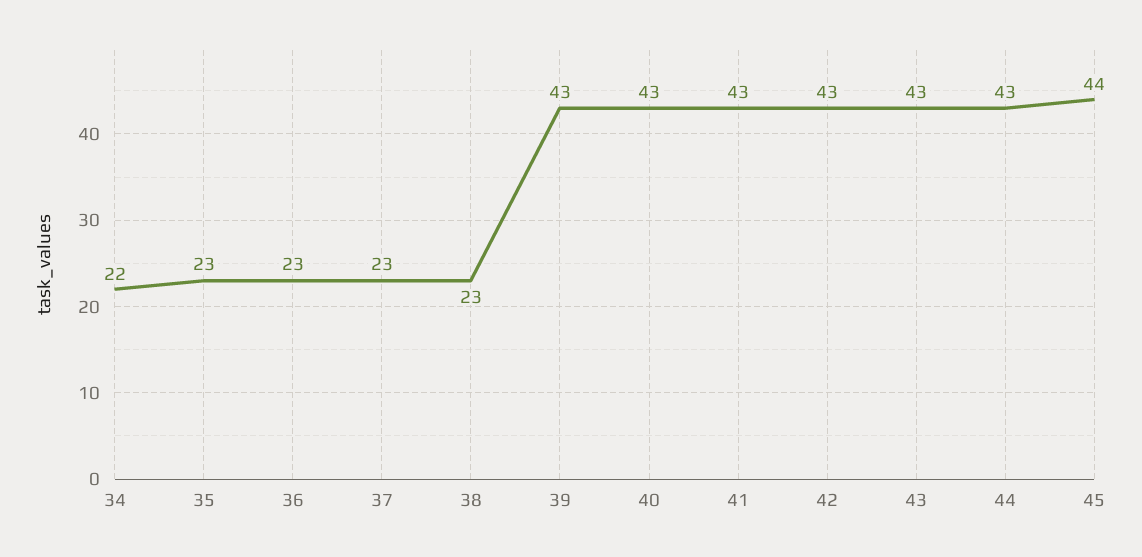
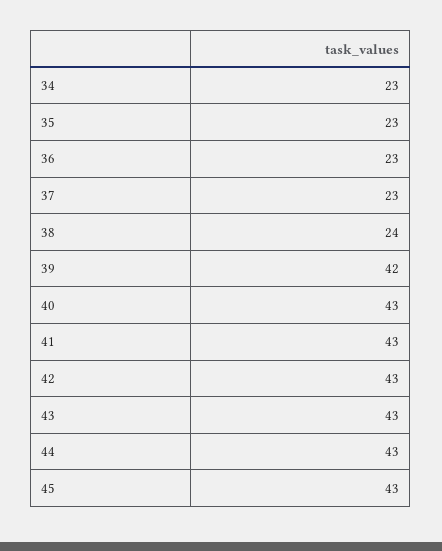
  {
-   "34": 22,
+   "34": 23,
    "35": 23,
    "36": 23,
    "37": 23,
-   "38": 23,
+   "38": 24,
-   "39": 43,
+   "39": 42,
    "40": 43,
    "41": 43,
    "42": 43,
    "43": 43,
    "44": 43,
-   "45": 44
+   "45": 43
  }

